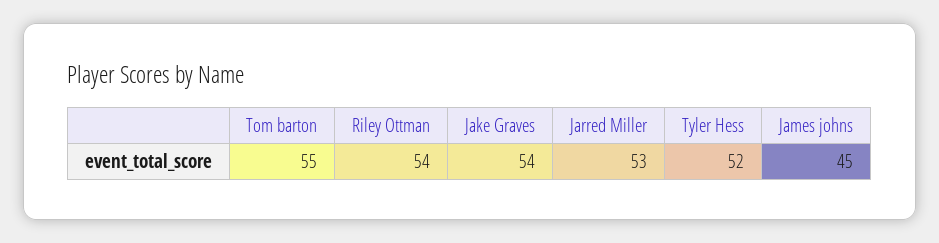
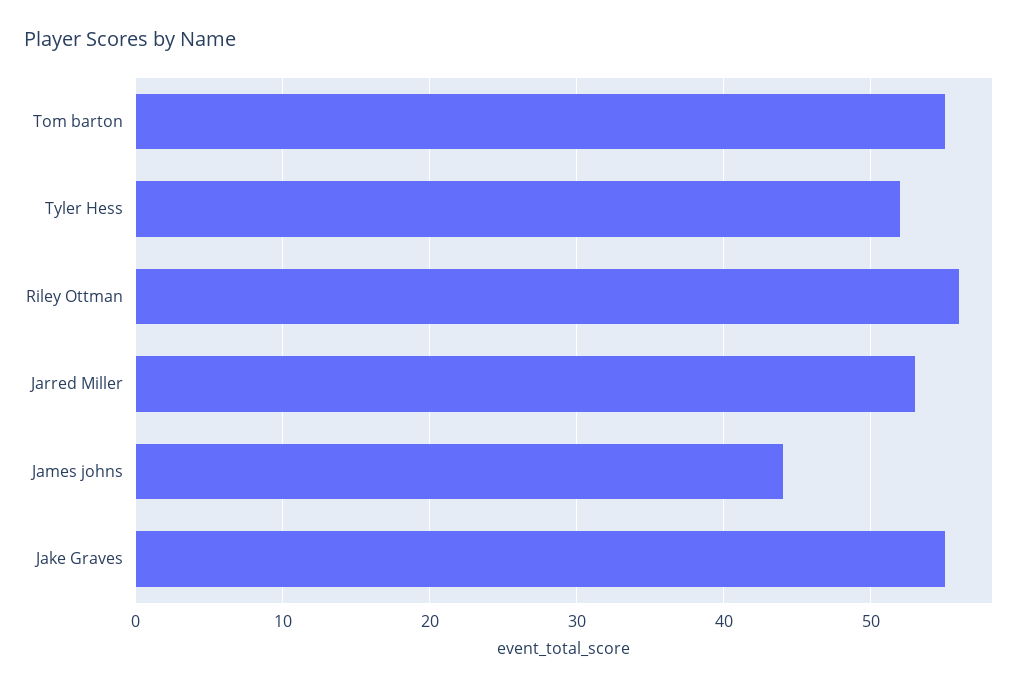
  {
    "Tom barton": 55,
-   "Riley Ottman": 54,
+   "Riley Ottman": 56,
-   "Jake Graves": 54,
+   "Jake Graves": 55,
    "Jarred Miller": 53,
    "Tyler Hess": 52,
-   "James johns": 45
+   "James johns": 44
  }

